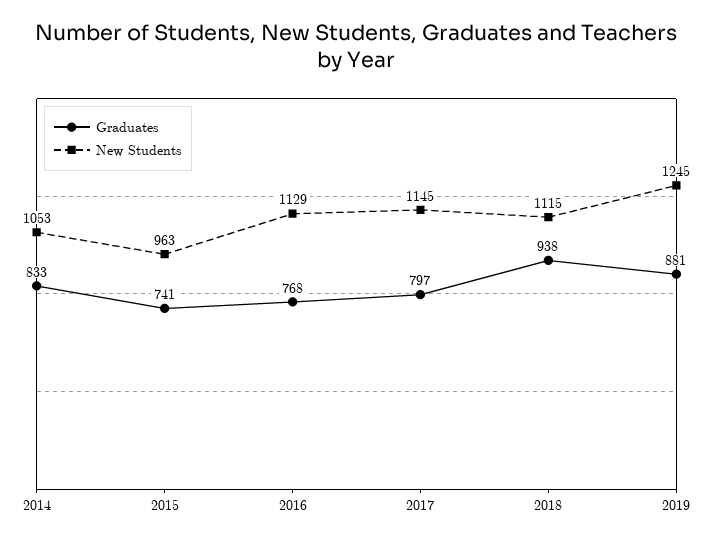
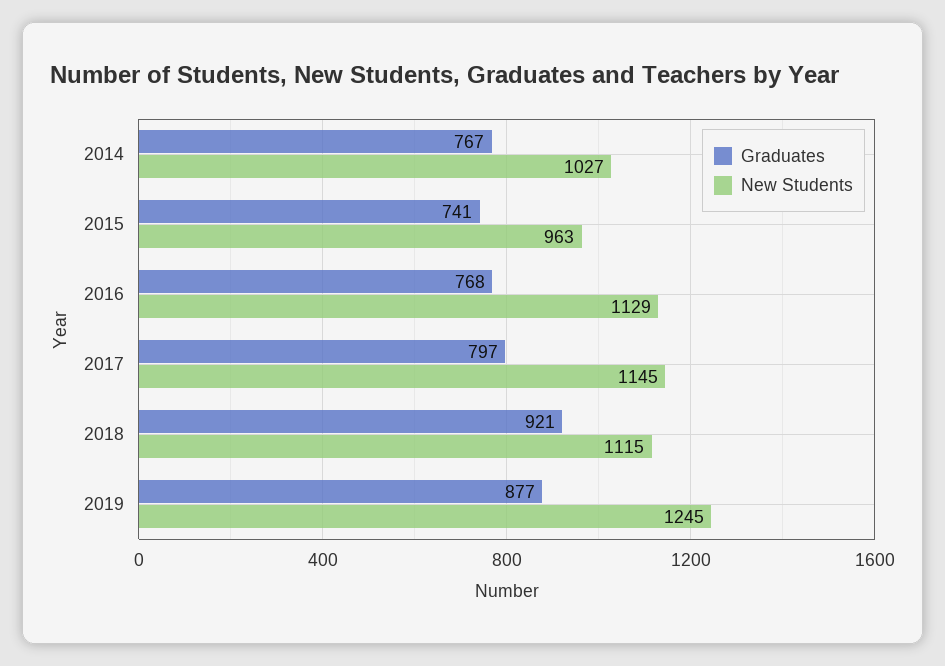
  {
    "Graduates": {
-     "2014": 833,
+     "2014": 767,
      "2015": 741,
      "2016": 768,
      "2017": 797,
-     "2018": 938,
+     "2018": 921,
-     "2019": 881
+     "2019": 877
    },
    "New Students": {
-     "2014": 1053,
+     "2014": 1027,
      "2015": 963,
      "2016": 1129,
      "2017": 1145,
      "2018": 1115,
      "2019": 1245
    }
  }

